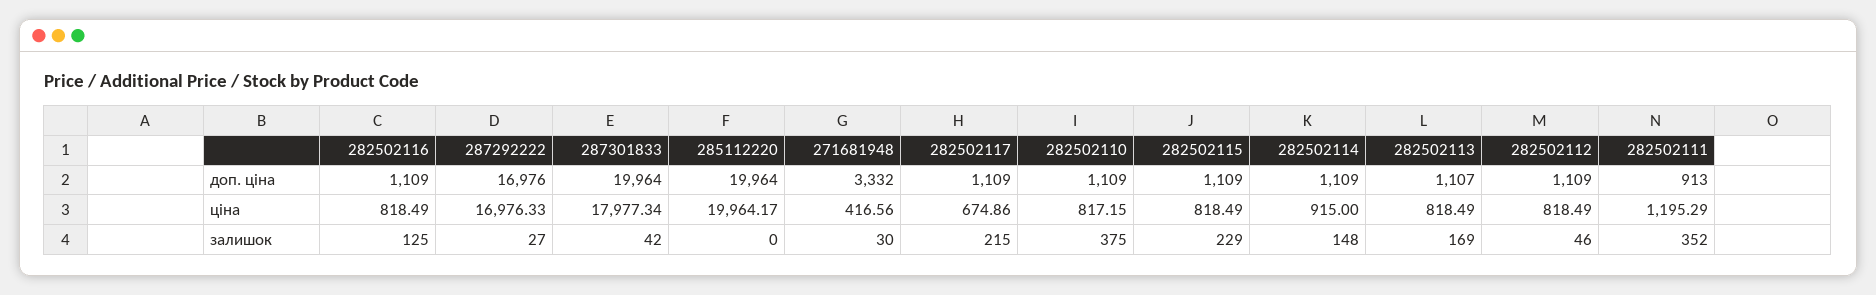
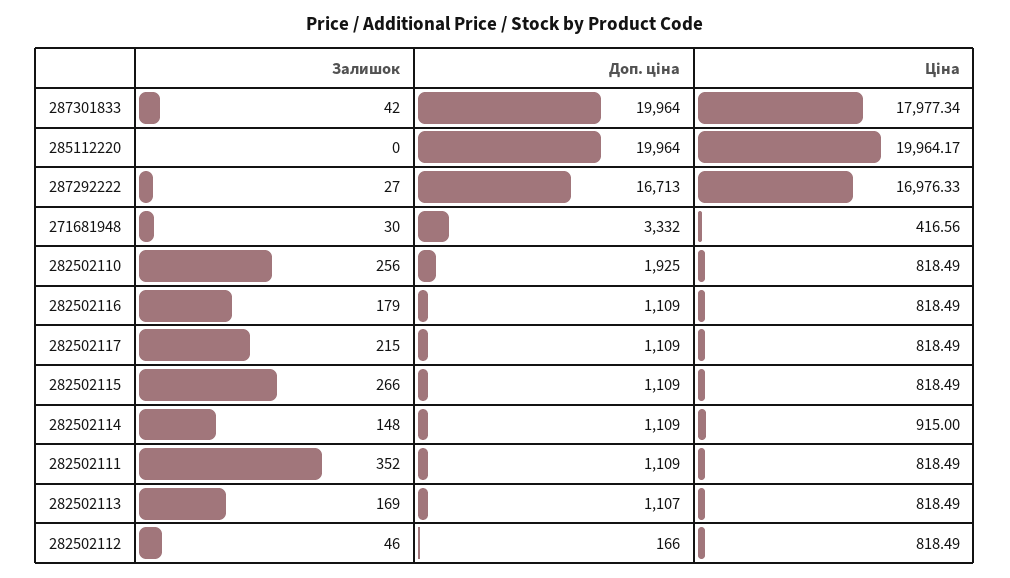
  {
    "282502116": {
      "доп. ціна": 1109,
      "ціна": 818.49,
-     "залишок": 125
+     "залишок": 179
    },
    "287292222": {
-     "доп. ціна": 16976,
+     "доп. ціна": 16713,
      "ціна": 16976.33,
      "залишок": 27
    },
    "287301833": {
      "доп. ціна": 19964,
      "ціна": 17977.34,
      "залишок": 42
    },
    "285112220": {
      "доп. ціна": 19964,
      "ціна": 19964.17,
      "залишок": 0
    },
    "271681948": {
      "доп. ціна": 3332,
      "ціна": 416.56,
      "залишок": 30
    },
    "282502117": {
      "доп. ціна": 1109,
-     "ціна": 674.86,
+     "ціна": 818.49,
      "залишок": 215
    },
    "282502110": {
-     "доп. ціна": 1109,
+     "доп. ціна": 1925,
-     "ціна": 817.15,
+     "ціна": 818.49,
-     "залишок": 375
+     "залишок": 256
    },
    "282502115": {
      "доп. ціна": 1109,
      "ціна": 818.49,
-     "залишок": 229
+     "залишок": 266
    },
    "282502114": {
      "доп. ціна": 1109,
      "ціна": 915,
      "залишок": 148
    },
    "282502113": {
      "доп. ціна": 1107,
      "ціна": 818.49,
      "залишок": 169
    },
    "282502112": {
-     "доп. ціна": 1109,
+     "доп. ціна": 166,
      "ціна": 818.49,
      "залишок": 46
    },
    "282502111": {
-     "доп. ціна": 913,
+     "доп. ціна": 1109,
-     "ціна": 1195.29,
+     "ціна": 818.49,
      "залишок": 352
    }
  }

